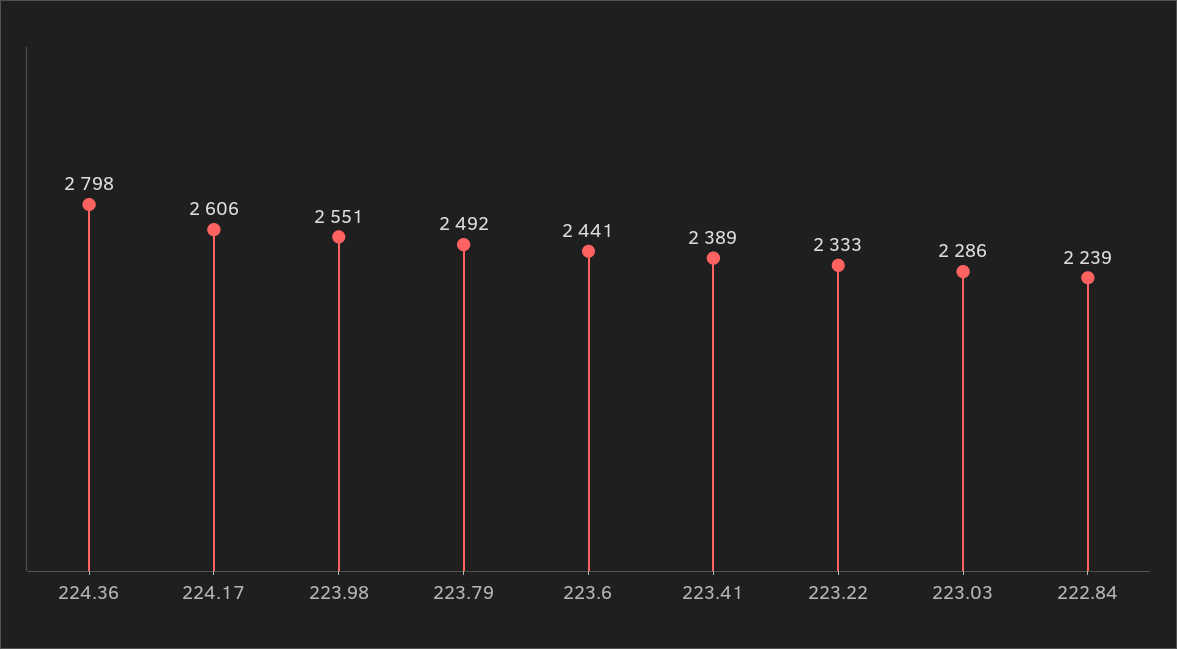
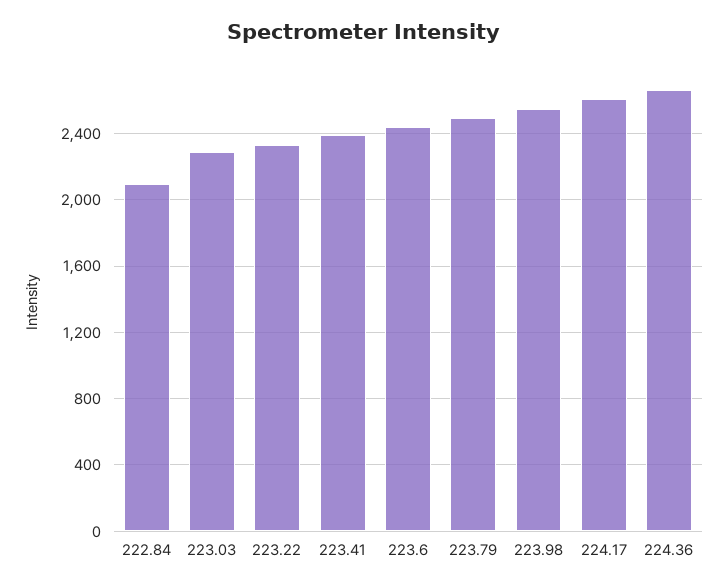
  {
-   "224.36": 2798,
+   "224.36": 2650,
    "224.17": 2606,
    "223.98": 2551,
    "223.79": 2492,
    "223.6": 2441,
    "223.41": 2389,
    "223.22": 2333,
    "223.03": 2286,
-   "222.84": 2239
+   "222.84": 2100
  }

